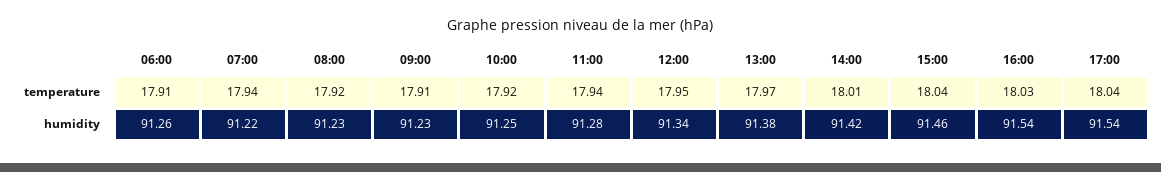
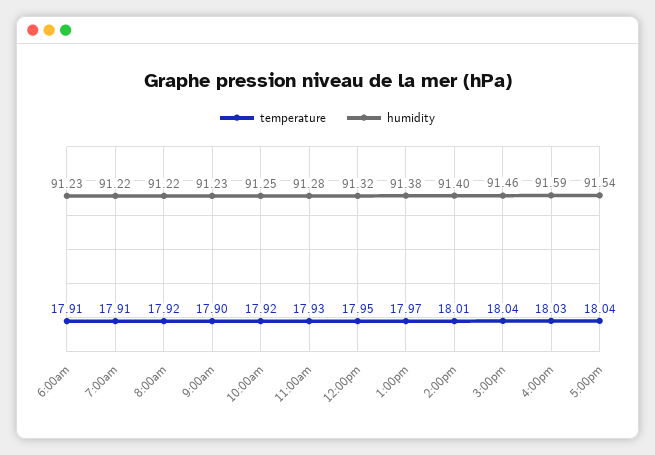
  {
    "temperature": {
      "06:00": 17.91,
-     "07:00": 17.94,
+     "07:00": 17.91,
      "08:00": 17.92,
-     "09:00": 17.91,
+     "09:00": 17.9,
      "10:00": 17.92,
-     "11:00": 17.94,
+     "11:00": 17.93,
      "12:00": 17.95,
      "13:00": 17.97,
      "14:00": 18.01,
      "15:00": 18.04,
      "16:00": 18.03,
      "17:00": 18.04
    },
    "humidity": {
-     "06:00": 91.26,
+     "06:00": 91.23,
      "07:00": 91.22,
-     "08:00": 91.23,
+     "08:00": 91.22,
      "09:00": 91.23,
      "10:00": 91.25,
      "11:00": 91.28,
-     "12:00": 91.34,
+     "12:00": 91.32,
      "13:00": 91.38,
-     "14:00": 91.42,
+     "14:00": 91.4,
      "15:00": 91.46,
-     "16:00": 91.54,
+     "16:00": 91.59,
      "17:00": 91.54
    }
  }

